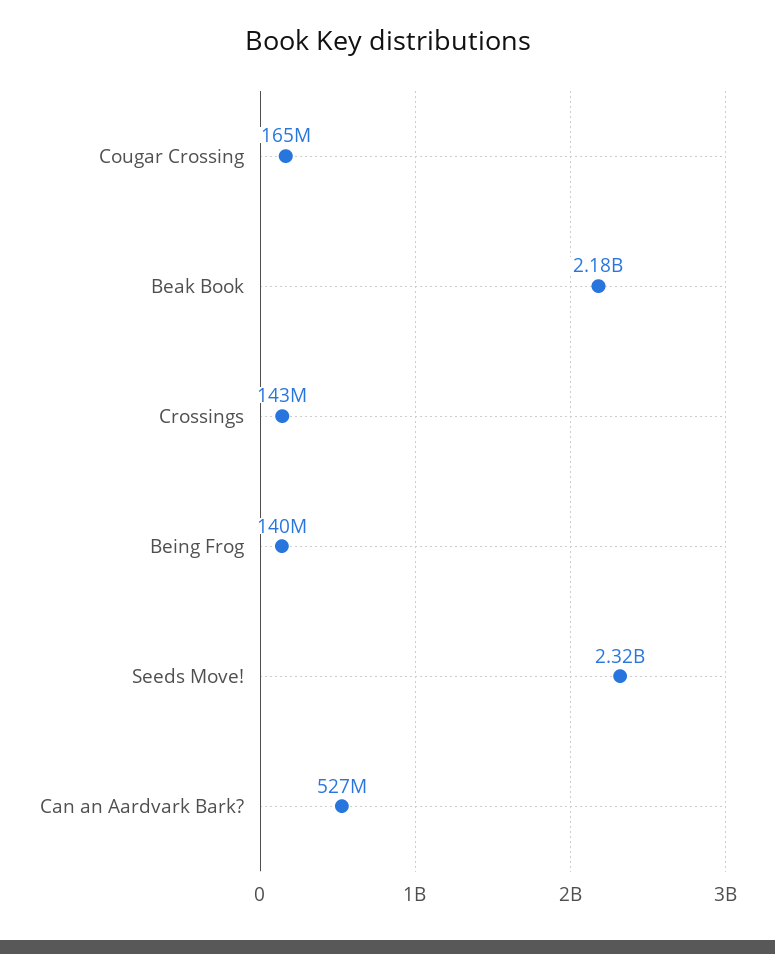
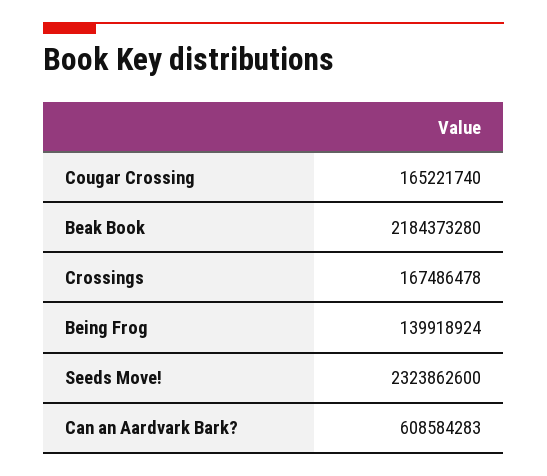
  {
    "Cougar Crossing": 165221740,
    "Beak Book": 2184373280,
-   "Crossings": 143000000,
+   "Crossings": 167486478,
    "Being Frog": 139918924,
    "Seeds Move!": 2323862600,
-   "Can an Aardvark Bark?": 527000000
+   "Can an Aardvark Bark?": 608584283
  }

